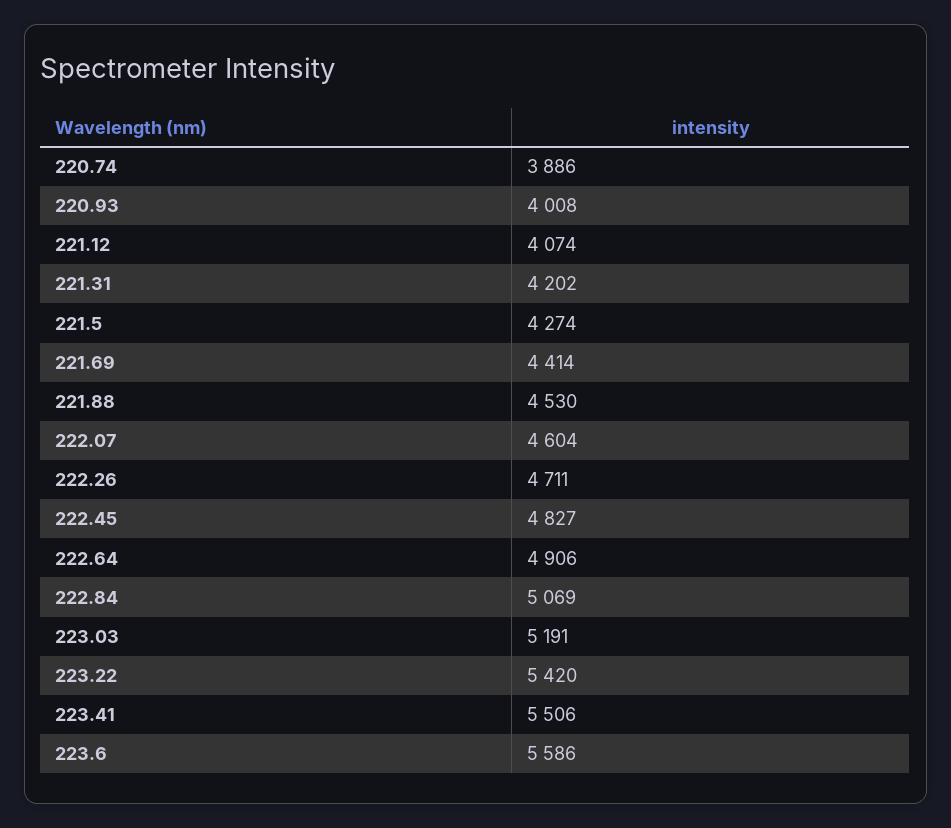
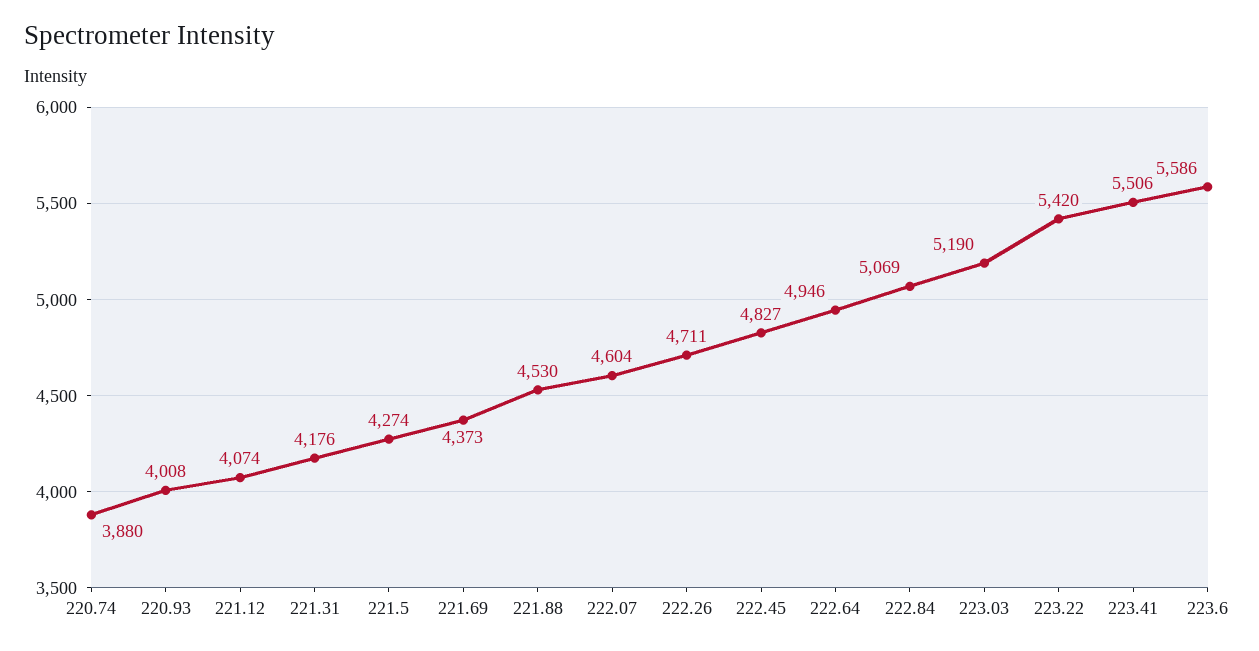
  {
-   "220.74": 3886,
+   "220.74": 3880,
    "220.93": 4008,
    "221.12": 4074,
-   "221.31": 4202,
+   "221.31": 4176,
    "221.5": 4274,
-   "221.69": 4414,
+   "221.69": 4373,
    "221.88": 4530,
    "222.07": 4604,
    "222.26": 4711,
    "222.45": 4827,
-   "222.64": 4906,
+   "222.64": 4946,
    "222.84": 5069,
-   "223.03": 5191,
+   "223.03": 5190,
    "223.22": 5420,
    "223.41": 5506,
    "223.6": 5586
  }

